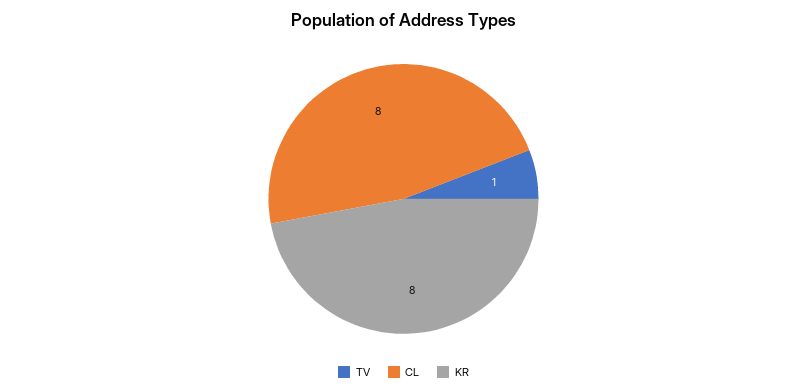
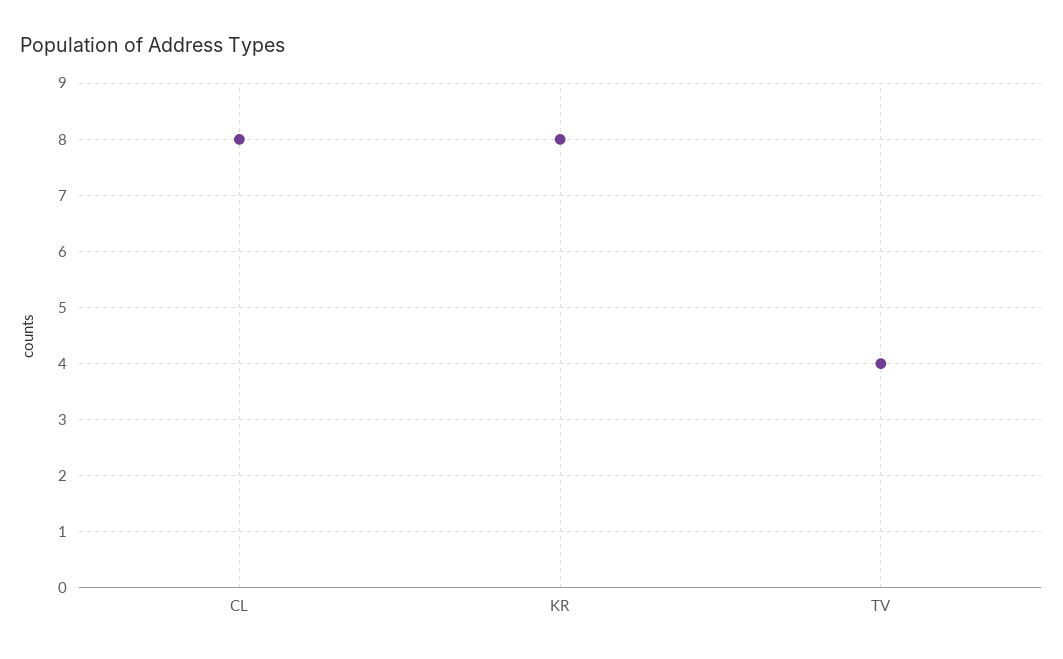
  {
-   "TV": 1,
+   "TV": 4,
    "CL": 8,
    "KR": 8
  }

